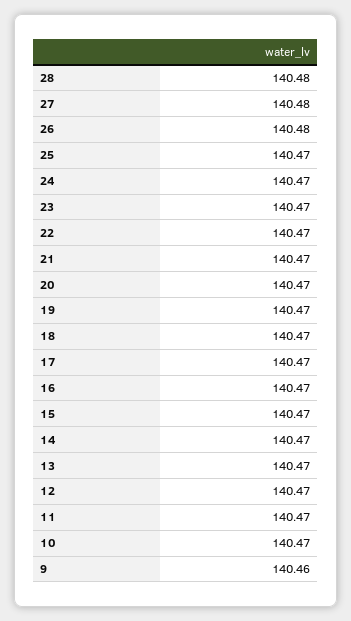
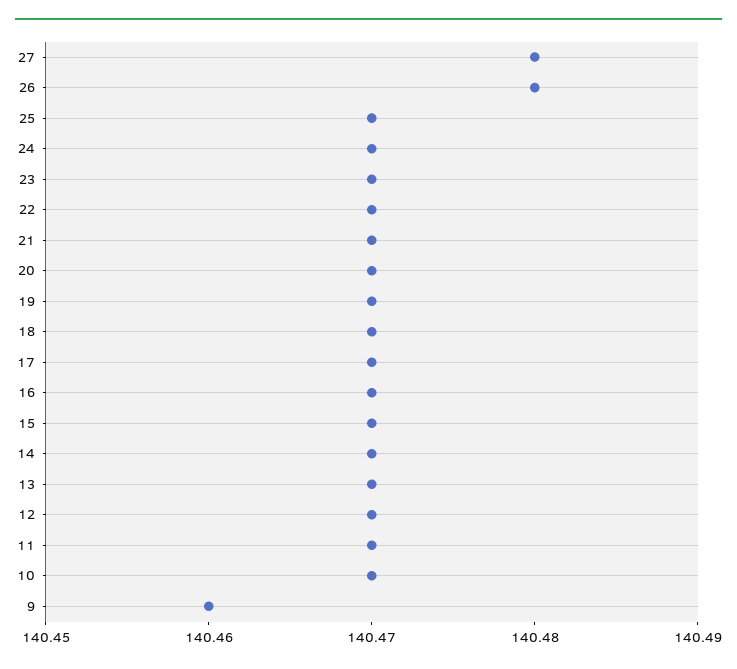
  {
-   "28": 140.48,
    "27": 140.48,
    "26": 140.48,
    "25": 140.47,
    "24": 140.47,
    "23": 140.47,
    "22": 140.47,
    "21": 140.47,
    "20": 140.47,
    "19": 140.47,
    "18": 140.47,
    "17": 140.47,
    "16": 140.47,
    "15": 140.47,
    "14": 140.47,
    "13": 140.47,
    "12": 140.47,
    "11": 140.47,
    "10": 140.47,
    "9": 140.46
  }

